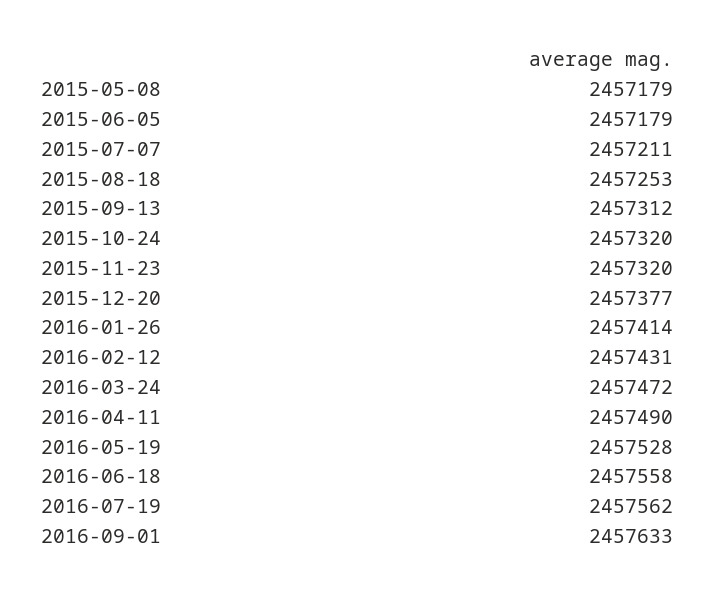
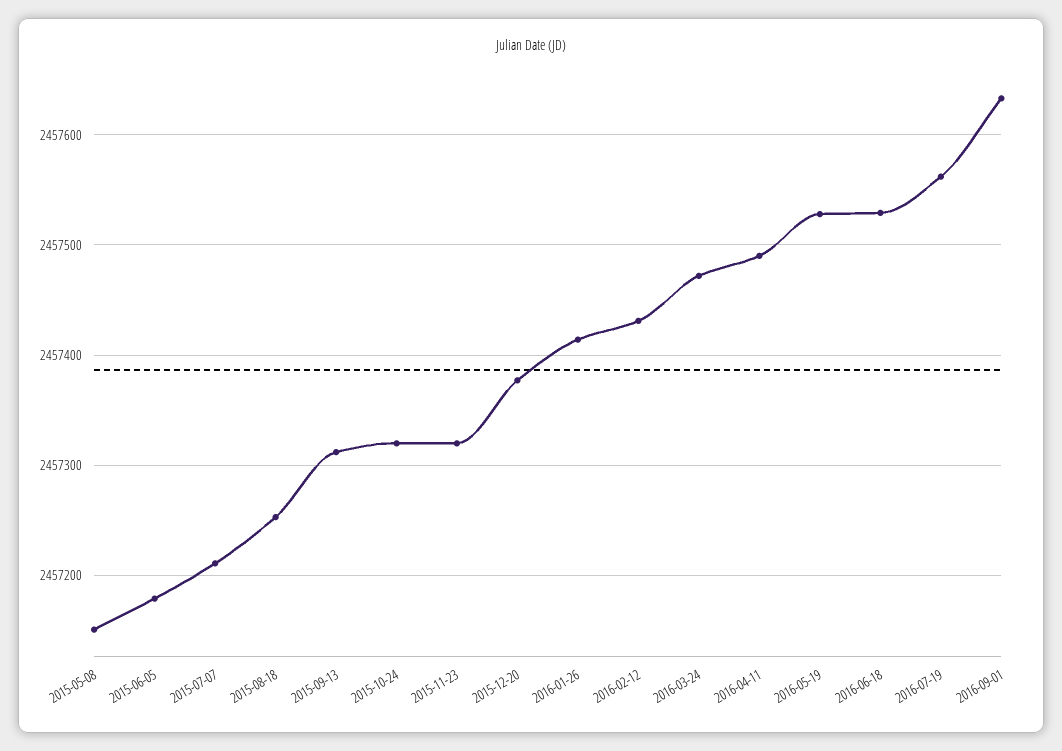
  {
-   "2015-05-08": 2457179,
+   "2015-05-08": 2457150,
    "2015-06-05": 2457179,
    "2015-07-07": 2457211,
    "2015-08-18": 2457253,
    "2015-09-13": 2457312,
    "2015-10-24": 2457320,
    "2015-11-23": 2457320,
    "2015-12-20": 2457377,
    "2016-01-26": 2457414,
    "2016-02-12": 2457431,
    "2016-03-24": 2457472,
    "2016-04-11": 2457490,
    "2016-05-19": 2457528,
-   "2016-06-18": 2457558,
+   "2016-06-18": 2457530,
    "2016-07-19": 2457562,
    "2016-09-01": 2457633
  }

